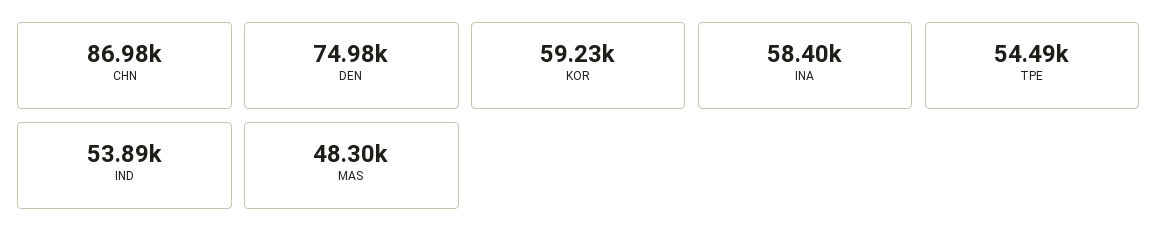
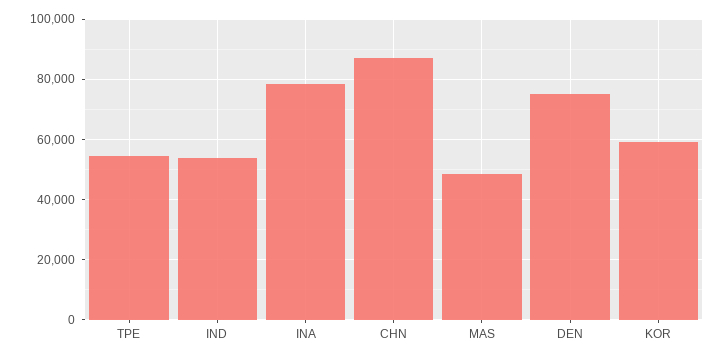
  {
    "CHN": 86980,
    "DEN": 74980,
    "KOR": 59230,
-   "INA": 58400,
+   "INA": 78000,
    "TPE": 54490,
    "IND": 53890,
    "MAS": 48300
  }

